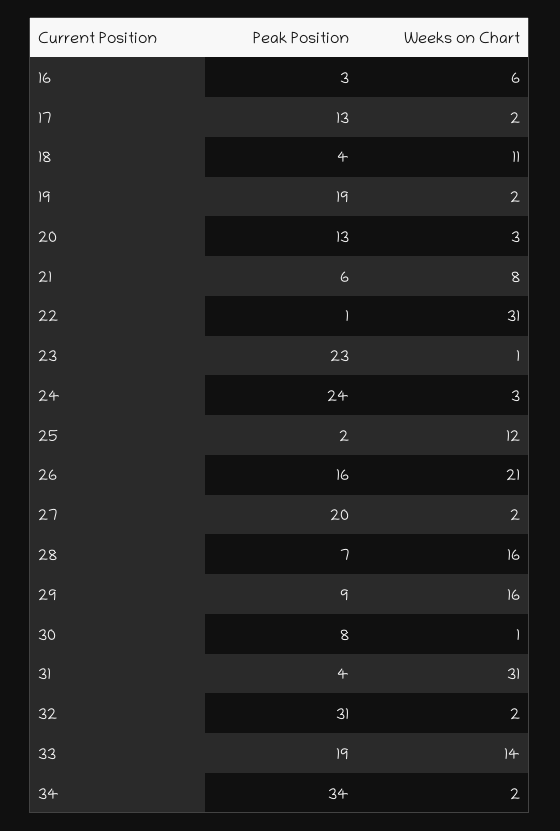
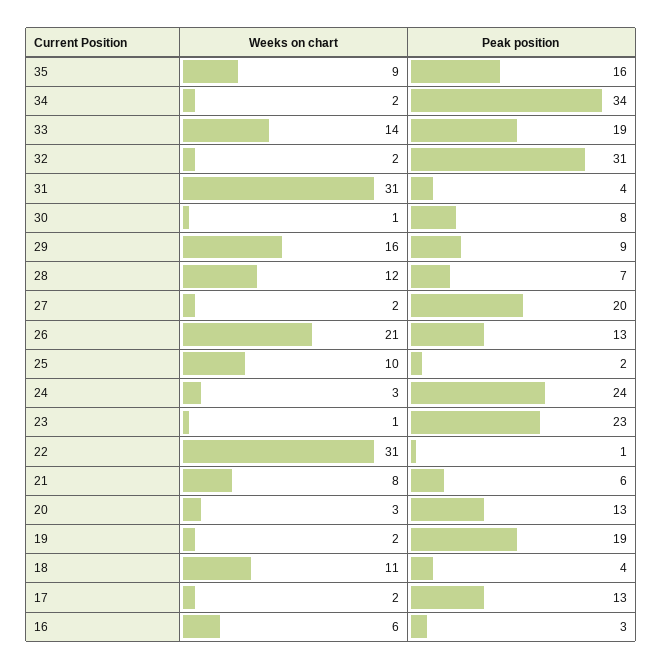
  {
    "Peak Position": {
      "16": 3,
      "17": 13,
      "18": 4,
      "19": 19,
      "20": 13,
      "21": 6,
      "22": 1,
      "23": 23,
      "24": 24,
      "25": 2,
-     "26": 16,
+     "26": 13,
      "27": 20,
      "28": 7,
      "29": 9,
      "30": 8,
      "31": 4,
      "32": 31,
      "33": 19,
-     "34": 34
+     "34": 34,
+     "35": 16
    },
    "Weeks on Chart": {
      "16": 6,
      "17": 2,
      "18": 11,
      "19": 2,
      "20": 3,
      "21": 8,
      "22": 31,
      "23": 1,
      "24": 3,
-     "25": 12,
+     "25": 10,
      "26": 21,
      "27": 2,
-     "28": 16,
+     "28": 12,
      "29": 16,
      "30": 1,
      "31": 31,
      "32": 2,
      "33": 14,
-     "34": 2
+     "34": 2,
+     "35": 9
    }
  }

